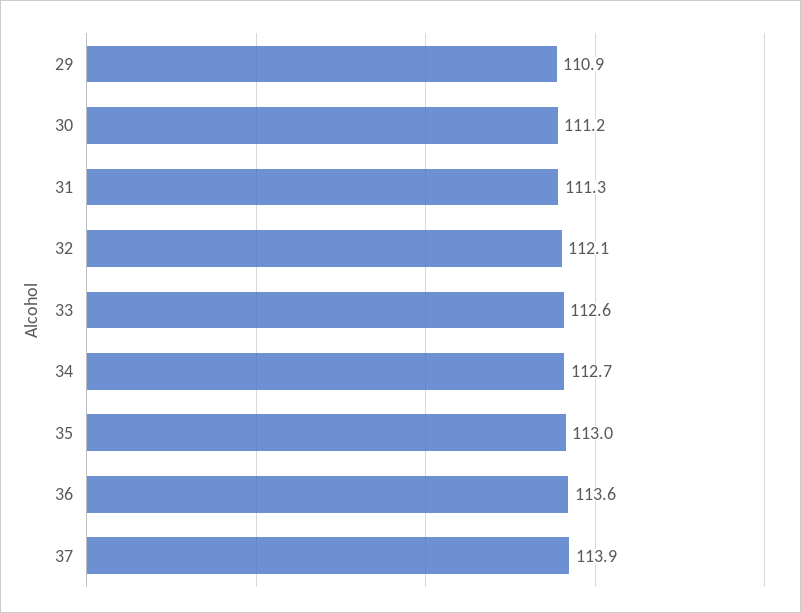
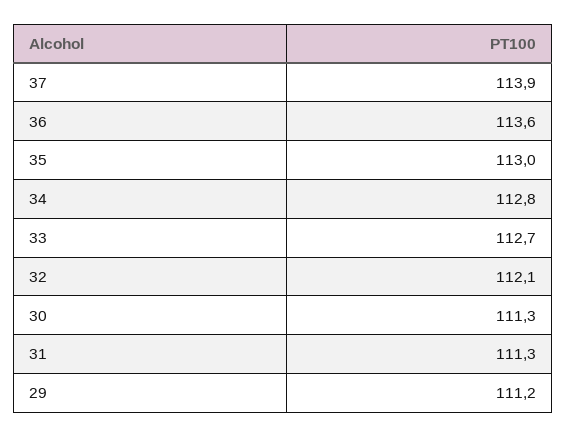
  {
-   "29": 110.9,
+   "29": 111.2,
-   "30": 111.2,
+   "30": 111.3,
    "31": 111.3,
    "32": 112.1,
-   "33": 112.6,
+   "33": 112.7,
-   "34": 112.7,
+   "34": 112.8,
    "35": 113,
    "36": 113.6,
    "37": 113.9
  }

